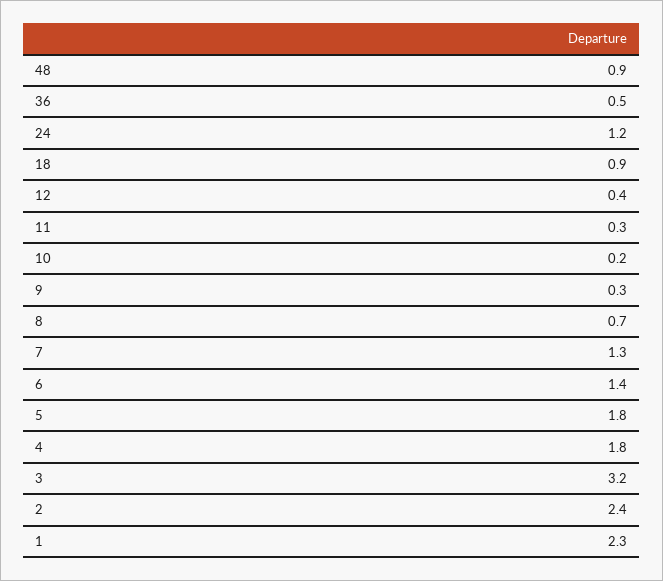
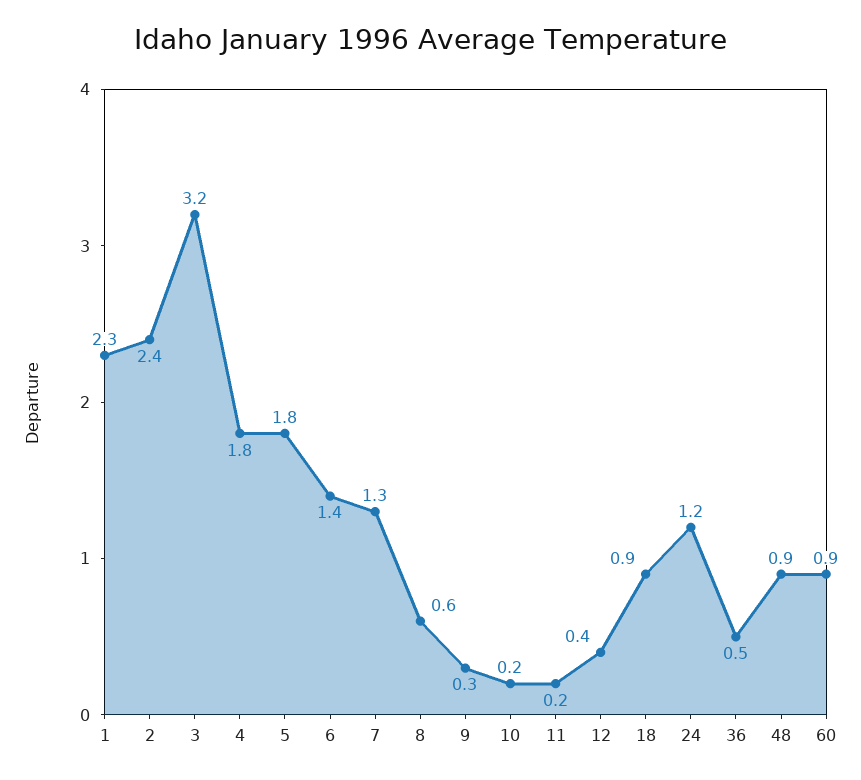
  {
    "48": 0.9,
    "36": 0.5,
    "24": 1.2,
    "18": 0.9,
    "12": 0.4,
-   "11": 0.3,
+   "11": 0.2,
    "10": 0.2,
    "9": 0.3,
-   "8": 0.7,
+   "8": 0.6,
    "7": 1.3,
    "6": 1.4,
    "5": 1.8,
    "4": 1.8,
    "3": 3.2,
    "2": 2.4,
-   "1": 2.3
+   "1": 2.3,
+   "60": 0.9
  }

